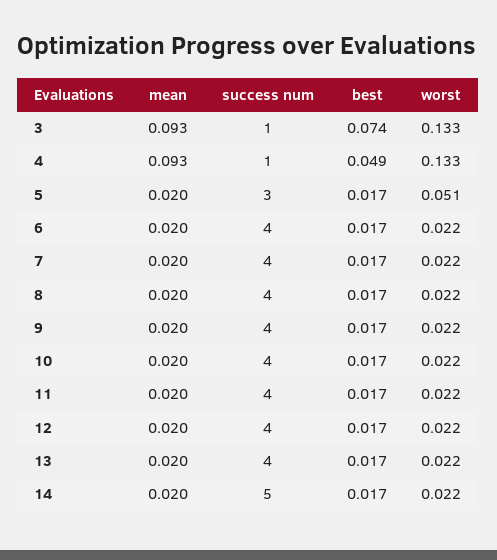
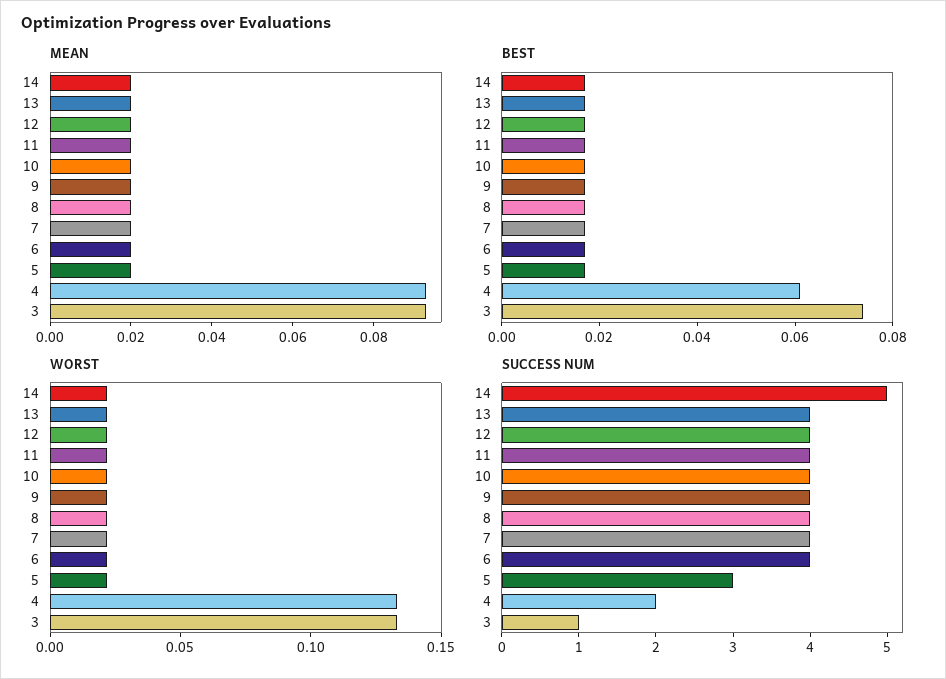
  {
    "mean": {
      "3": 0.093,
      "4": 0.093,
      "5": 0.02,
      "6": 0.02,
      "7": 0.02,
      "8": 0.02,
      "9": 0.02,
      "10": 0.02,
      "11": 0.02,
      "12": 0.02,
      "13": 0.02,
      "14": 0.02
    },
    "success num": {
      "3": 1,
-     "4": 1,
+     "4": 2,
      "5": 3,
      "6": 4,
      "7": 4,
      "8": 4,
      "9": 4,
      "10": 4,
      "11": 4,
      "12": 4,
      "13": 4,
      "14": 5
    },
    "best": {
      "3": 0.074,
-     "4": 0.049,
+     "4": 0.06,
      "5": 0.017,
      "6": 0.017,
      "7": 0.017,
      "8": 0.017,
      "9": 0.017,
      "10": 0.017,
      "11": 0.017,
      "12": 0.017,
      "13": 0.017,
      "14": 0.017
    },
    "worst": {
      "3": 0.133,
      "4": 0.133,
-     "5": 0.051,
+     "5": 0.02,
      "6": 0.022,
      "7": 0.022,
      "8": 0.022,
      "9": 0.022,
      "10": 0.022,
      "11": 0.022,
      "12": 0.022,
      "13": 0.022,
      "14": 0.022
    }
  }

